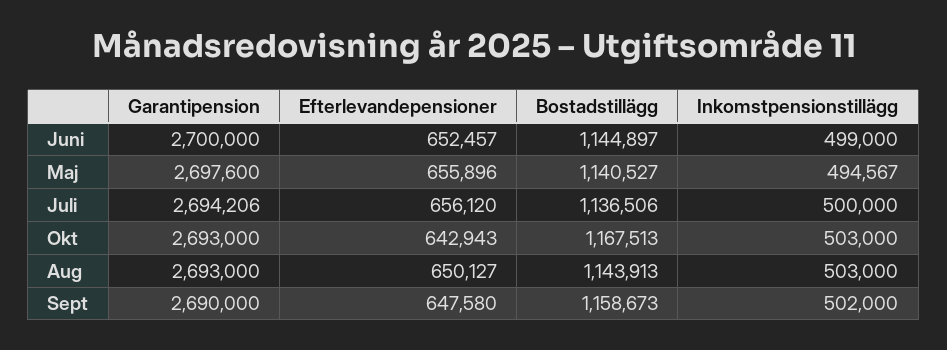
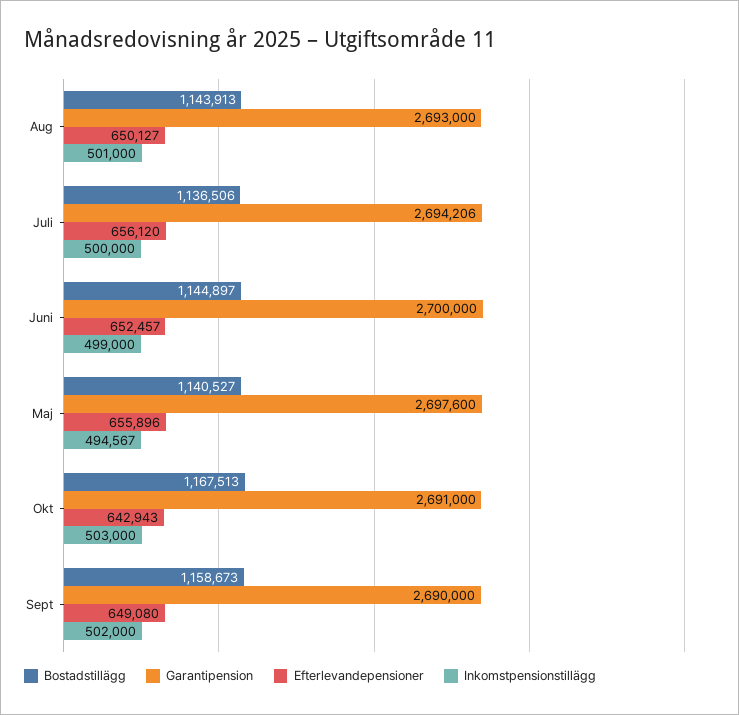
  {
    "Garantipension": {
      "Juni": 2700000,
      "Maj": 2697600,
      "Juli": 2694206,
-     "Okt": 2693000,
+     "Okt": 2691000,
      "Aug": 2693000,
      "Sept": 2690000
    },
    "Efterlevandepensioner": {
      "Juni": 652457,
      "Maj": 655896,
      "Juli": 656120,
      "Okt": 642943,
      "Aug": 650127,
-     "Sept": 647580
+     "Sept": 649080
    },
    "Bostadstillägg": {
      "Juni": 1144897,
      "Maj": 1140527,
      "Juli": 1136506,
      "Okt": 1167513,
      "Aug": 1143913,
      "Sept": 1158673
    },
    "Inkomstpensionstillägg": {
      "Juni": 499000,
      "Maj": 494567,
      "Juli": 500000,
      "Okt": 503000,
-     "Aug": 503000,
+     "Aug": 501000,
      "Sept": 502000
    }
  }

